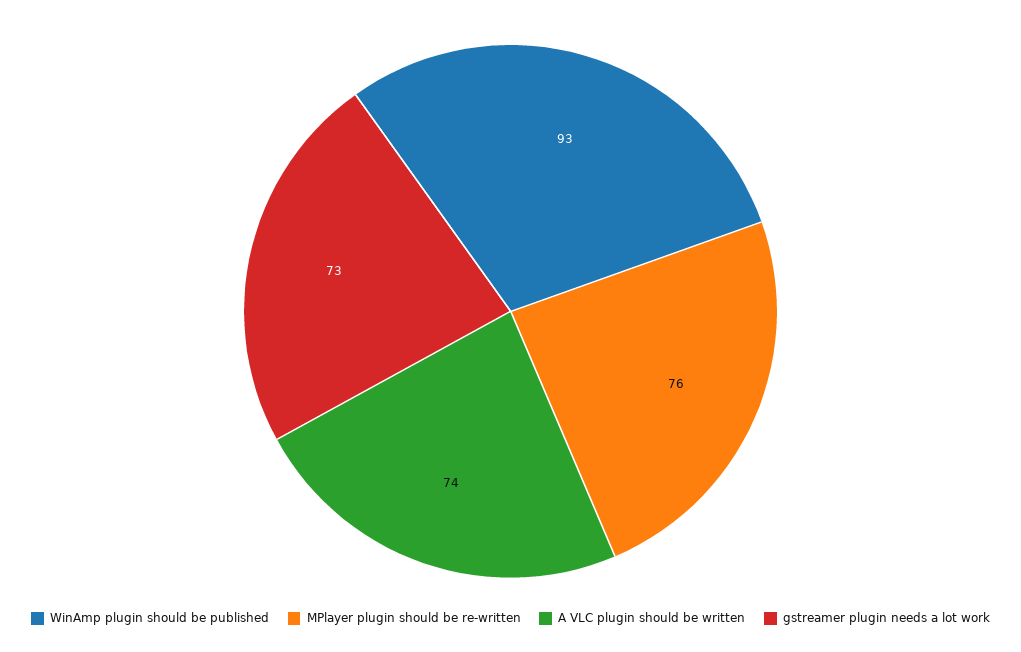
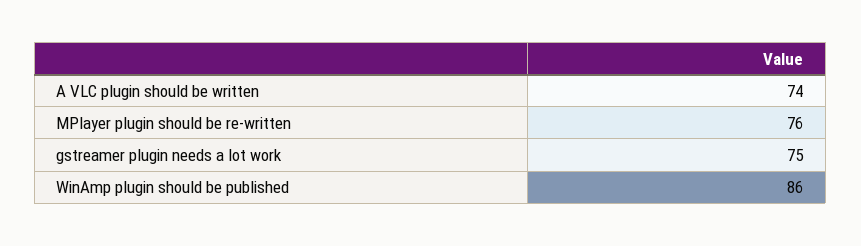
  {
-   "WinAmp plugin should be published": 93,
+   "WinAmp plugin should be published": 86,
    "MPlayer plugin should be re-written": 76,
    "A VLC plugin should be written": 74,
-   "gstreamer plugin needs a lot work": 73
+   "gstreamer plugin needs a lot work": 75
  }

